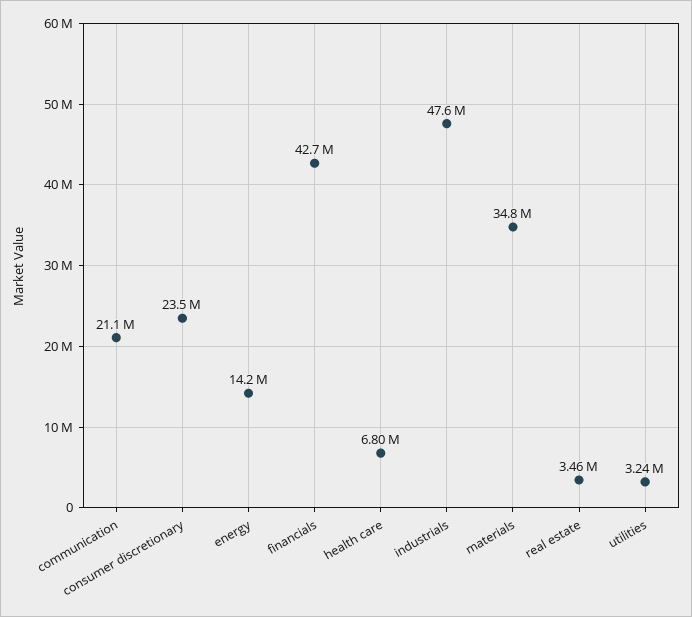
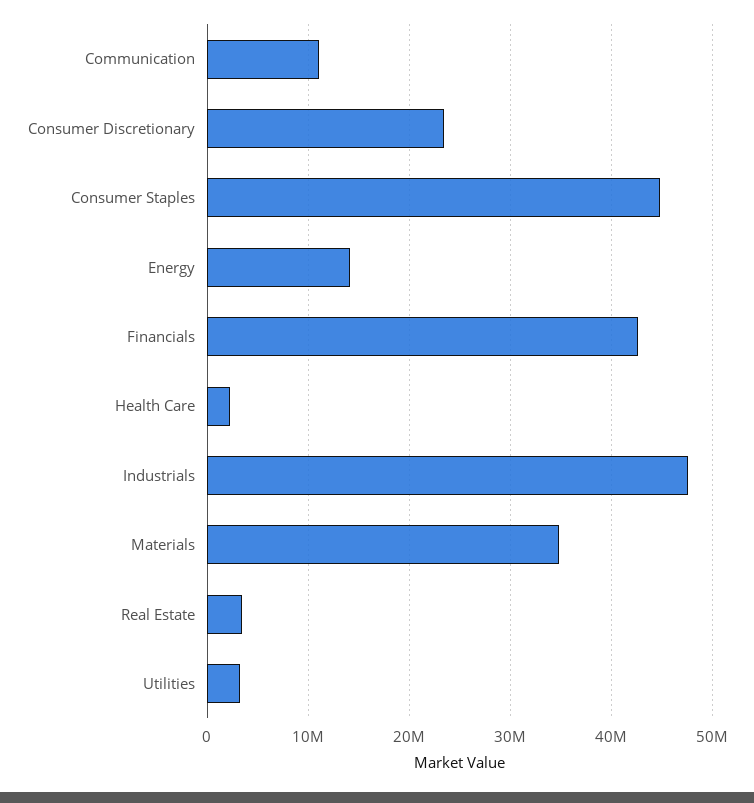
  {
-   "communication": 21100000,
+   "communication": 11000000,
    "consumer discretionary": 23500000,
    "energy": 14200000,
    "financials": 42700000,
-   "health care": 6800000,
+   "health care": 2000000,
    "industrials": 47600000,
    "materials": 34800000,
    "real estate": 3460000,
-   "utilities": 3240000
+   "utilities": 3240000,
+   "Consumer Staples": 45000000
  }

